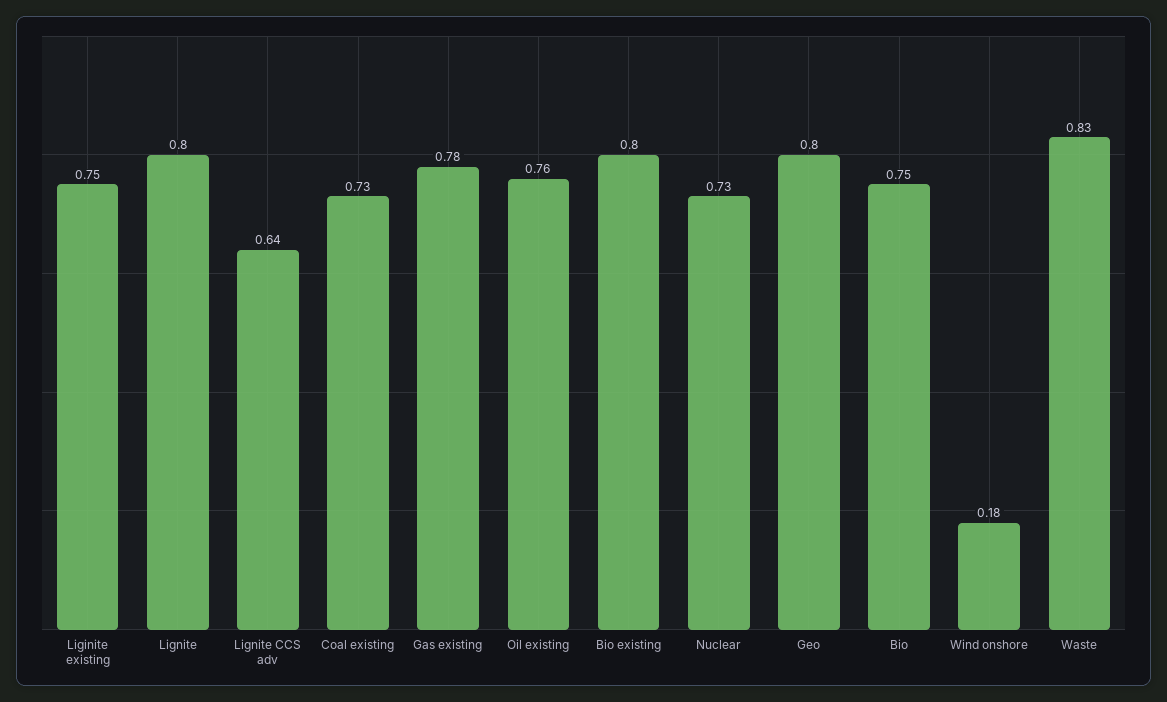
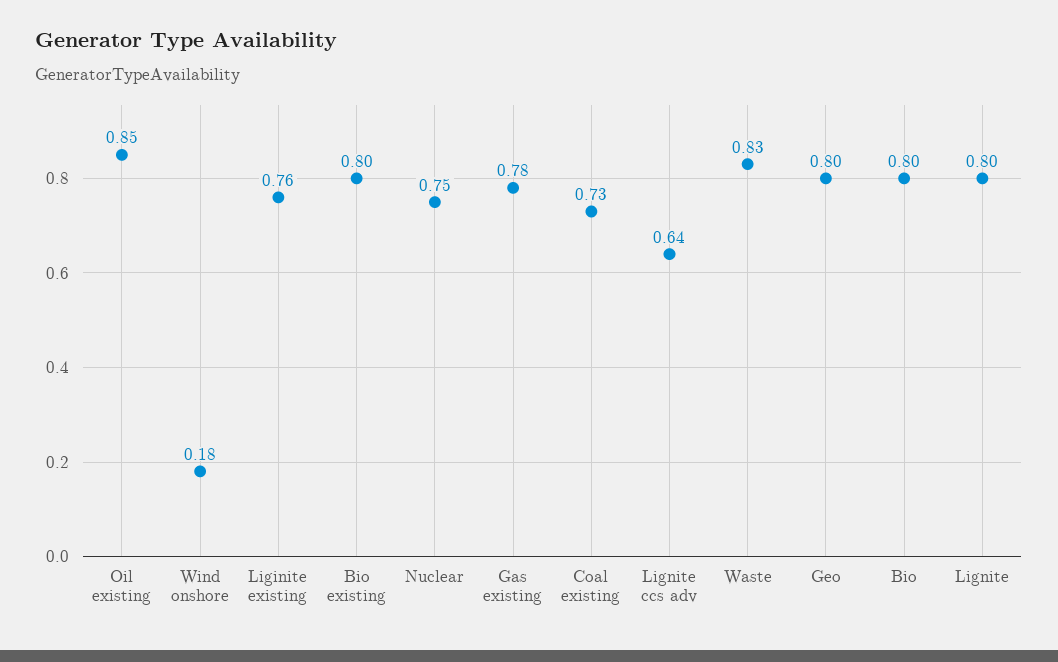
  {
-   "Liginite existing": 0.75,
+   "Liginite existing": 0.76,
    "Lignite": 0.8,
    "Lignite CCS adv": 0.64,
    "Coal existing": 0.73,
    "Gas existing": 0.78,
-   "Oil existing": 0.76,
+   "Oil existing": 0.85,
    "Bio existing": 0.8,
-   "Nuclear": 0.73,
+   "Nuclear": 0.75,
    "Geo": 0.8,
-   "Bio": 0.75,
+   "Bio": 0.8,
    "Wind onshore": 0.18,
    "Waste": 0.83
  }

